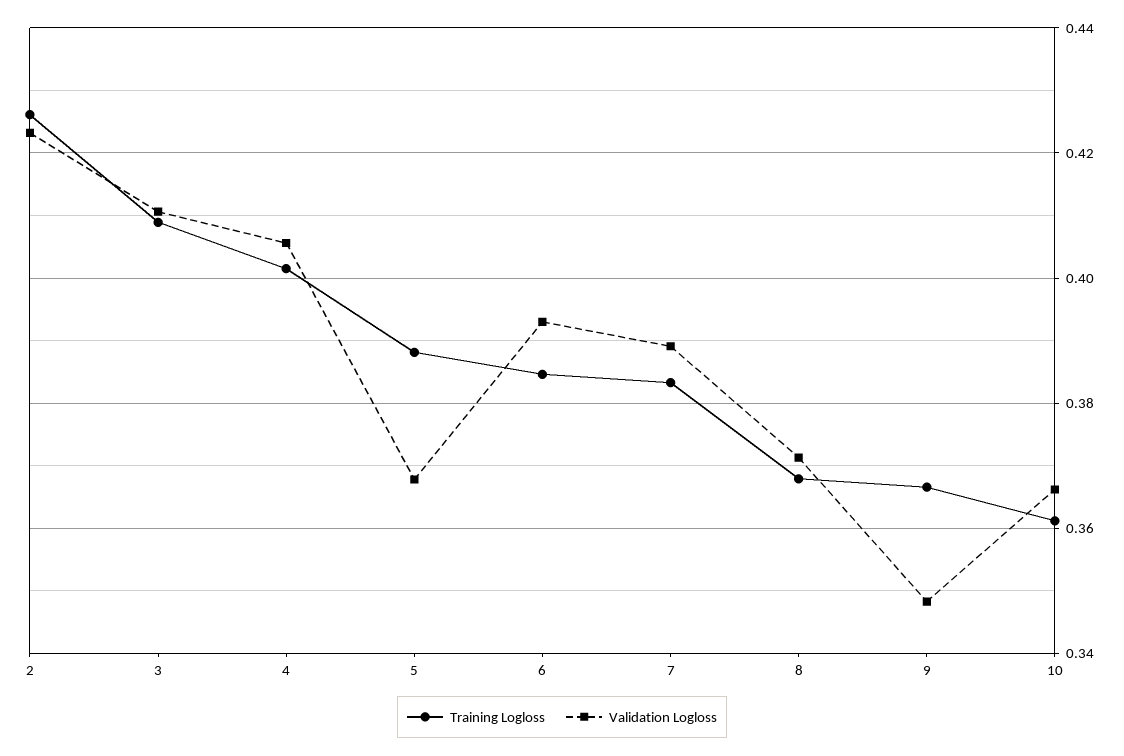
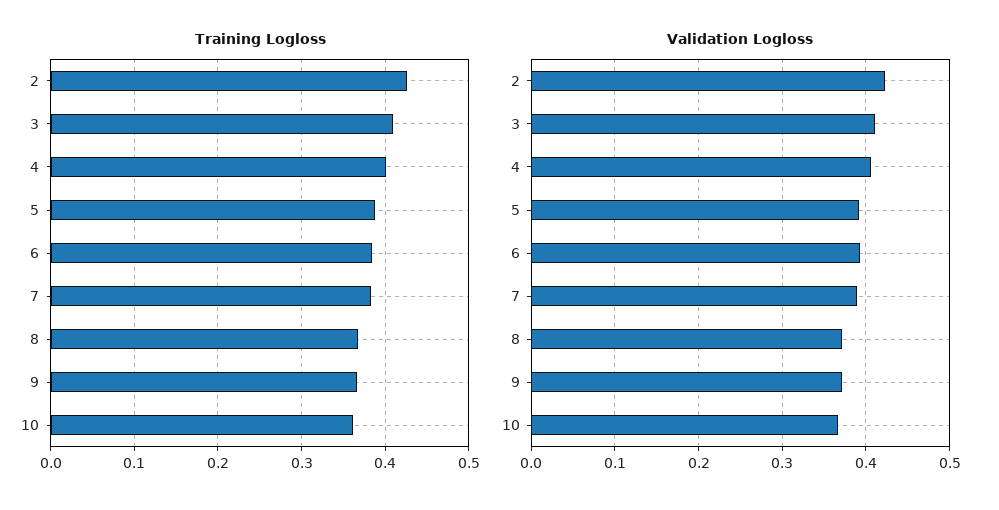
  {
    "Training Logloss": {
      "2": 0.426,
      "3": 0.408,
      "4": 0.402,
      "5": 0.388,
      "6": 0.384,
      "7": 0.384,
      "8": 0.368,
      "9": 0.366,
      "10": 0.362
    },
    "Validation Logloss": {
      "2": 0.424,
      "3": 0.41,
      "4": 0.406,
-     "5": 0.368,
+     "5": 0.39,
      "6": 0.394,
      "7": 0.39,
      "8": 0.372,
-     "9": 0.348,
+     "9": 0.37,
      "10": 0.366
    }
  }

